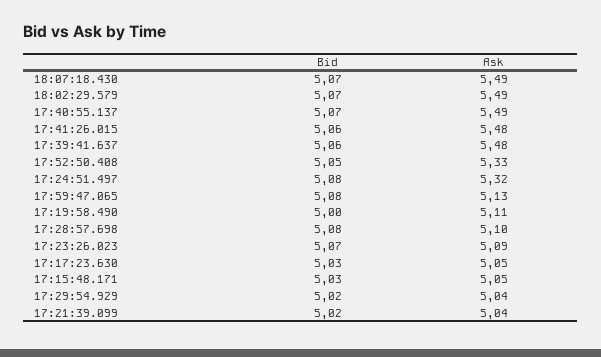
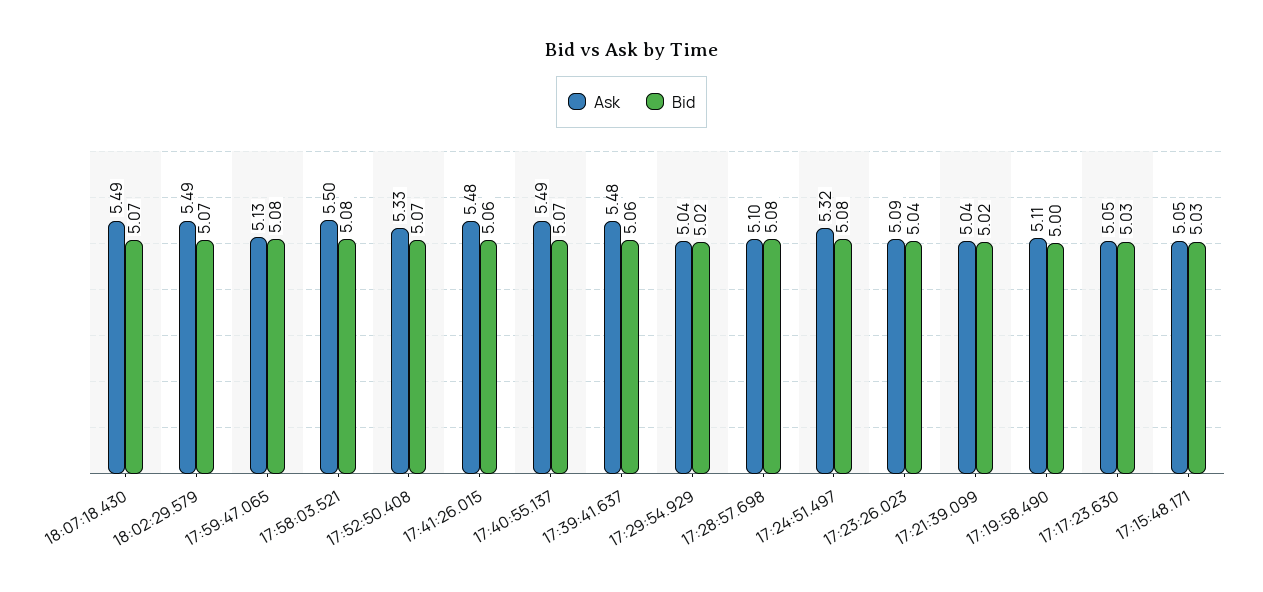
  {
    "Bid": {
      "18:07:18.430": 5.07,
      "18:02:29.579": 5.07,
      "17:40:55.137": 5.07,
      "17:41:26.015": 5.06,
      "17:39:41.637": 5.06,
-     "17:52:50.408": 5.05,
+     "17:52:50.408": 5.07,
      "17:24:51.497": 5.08,
      "17:59:47.065": 5.08,
      "17:19:58.490": 5,
      "17:28:57.698": 5.08,
-     "17:23:26.023": 5.07,
+     "17:23:26.023": 5.04,
      "17:17:23.630": 5.03,
      "17:15:48.171": 5.03,
      "17:29:54.929": 5.02,
-     "17:21:39.099": 5.02
+     "17:21:39.099": 5.02,
+     "17:58:03.521": 5.08
    },
    "Ask": {
      "18:07:18.430": 5.49,
      "18:02:29.579": 5.49,
      "17:40:55.137": 5.49,
      "17:41:26.015": 5.48,
      "17:39:41.637": 5.48,
      "17:52:50.408": 5.33,
      "17:24:51.497": 5.32,
      "17:59:47.065": 5.13,
      "17:19:58.490": 5.11,
      "17:28:57.698": 5.1,
      "17:23:26.023": 5.09,
      "17:17:23.630": 5.05,
      "17:15:48.171": 5.05,
      "17:29:54.929": 5.04,
-     "17:21:39.099": 5.04
+     "17:21:39.099": 5.04,
+     "17:58:03.521": 5.5
    }
  }

